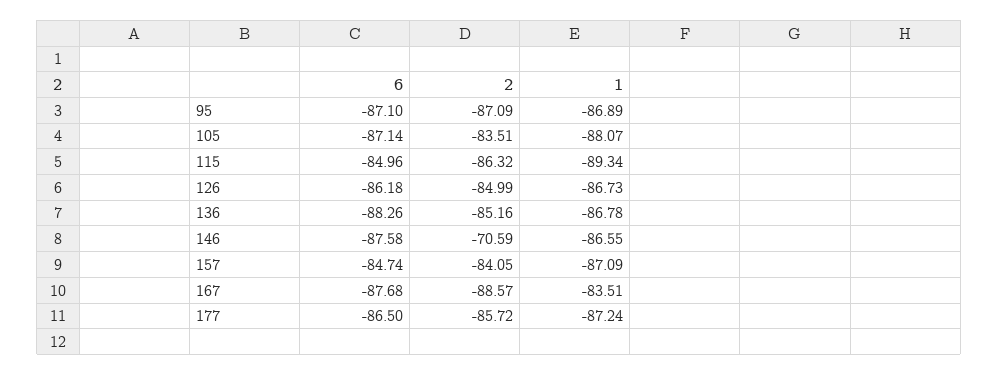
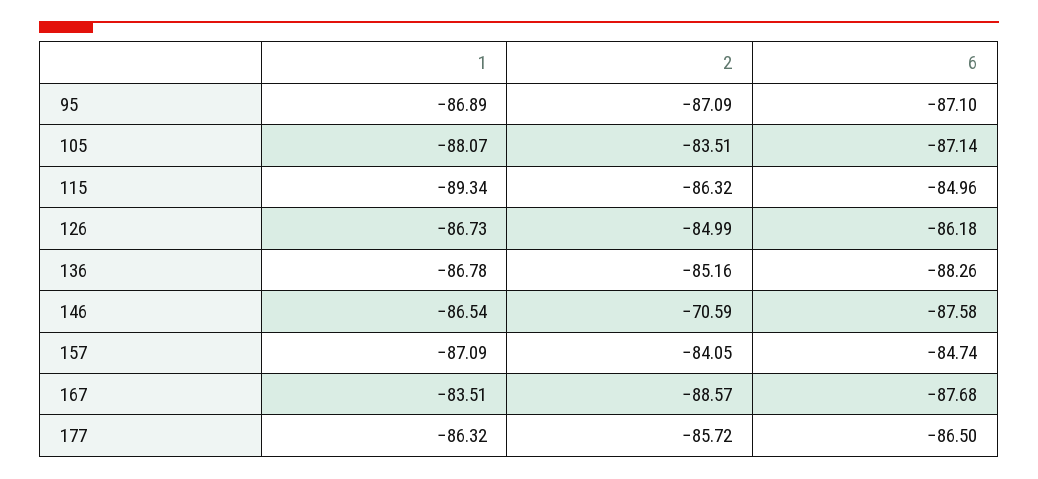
  {
    "6": {
      "95": -87.1,
      "105": -87.14,
      "115": -84.96,
      "126": -86.18,
      "136": -88.26,
      "146": -87.58,
      "157": -84.74,
      "167": -87.68,
      "177": -86.5
    },
    "2": {
      "95": -87.09,
      "105": -83.51,
      "115": -86.32,
      "126": -84.99,
      "136": -85.16,
      "146": -70.59,
      "157": -84.05,
      "167": -88.57,
      "177": -85.72
    },
    "1": {
      "95": -86.89,
      "105": -88.07,
      "115": -89.34,
      "126": -86.73,
      "136": -86.78,
-     "146": -86.55,
+     "146": -86.54,
      "157": -87.09,
      "167": -83.51,
-     "177": -87.24
+     "177": -86.32
    }
  }

